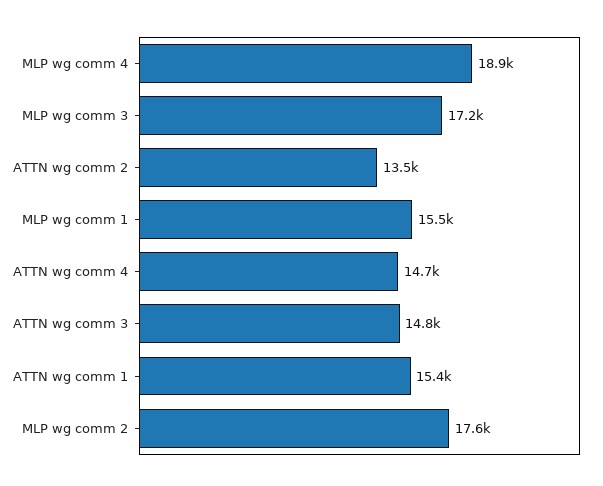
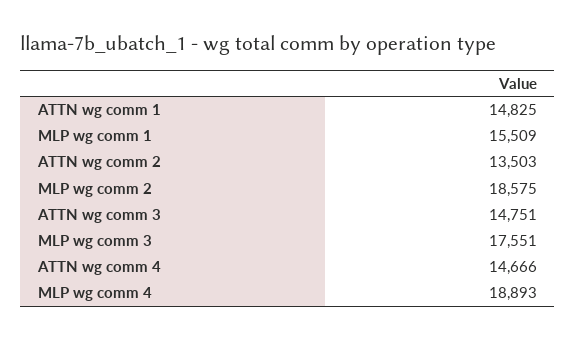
  {
    "MLP wg comm 4": 18893,
-   "MLP wg comm 3": 17200,
+   "MLP wg comm 3": 17551,
    "ATTN wg comm 2": 13503,
    "MLP wg comm 1": 15509,
    "ATTN wg comm 4": 14666,
    "ATTN wg comm 3": 14751,
-   "ATTN wg comm 1": 15400,
+   "ATTN wg comm 1": 14825,
-   "MLP wg comm 2": 17600
+   "MLP wg comm 2": 18575
  }

